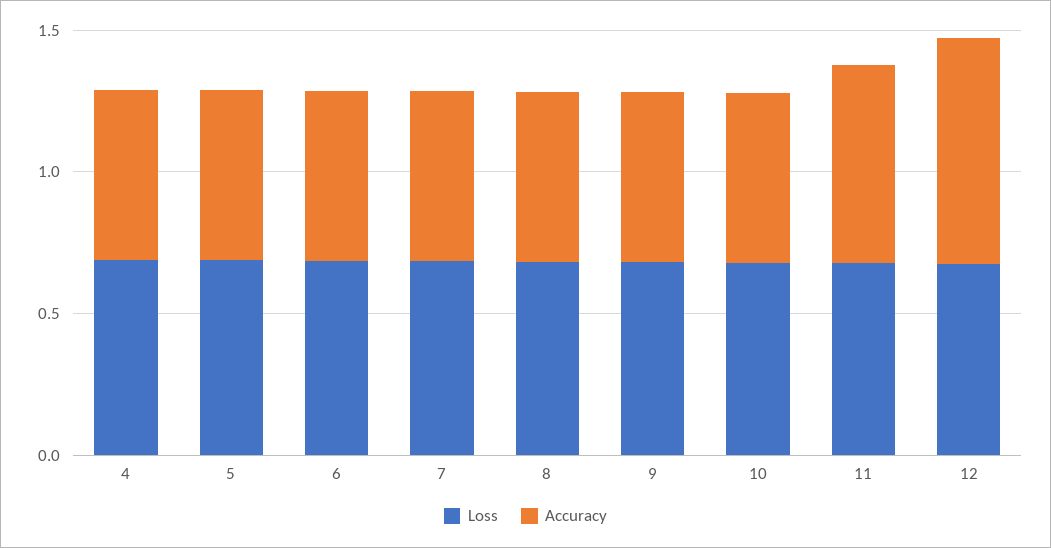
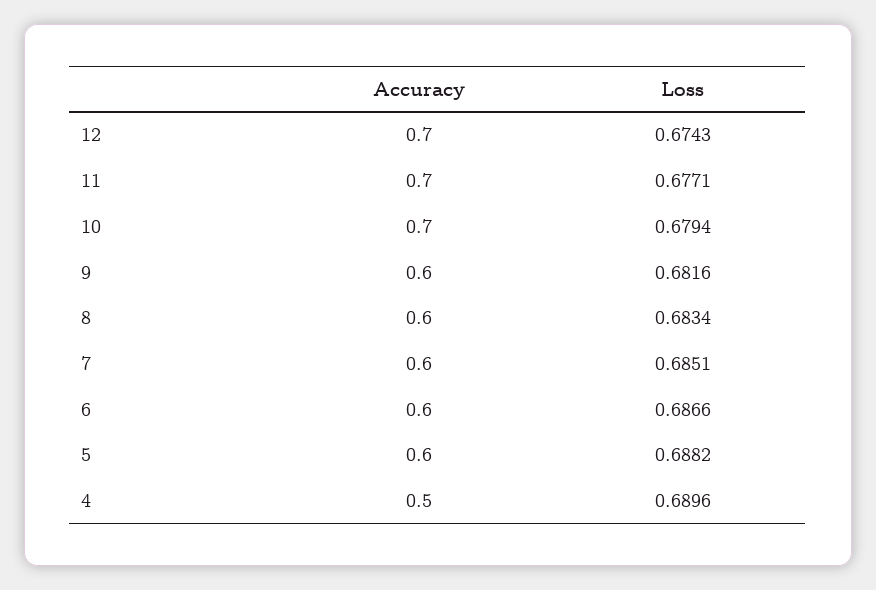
  {
    "Loss": {
      "4": 0.6896,
      "5": 0.6882,
      "6": 0.6866,
      "7": 0.6851,
      "8": 0.6834,
      "9": 0.6816,
      "10": 0.6794,
      "11": 0.6771,
      "12": 0.6743
    },
    "Accuracy": {
-     "4": 0.6,
+     "4": 0.5,
      "5": 0.6,
      "6": 0.6,
      "7": 0.6,
      "8": 0.6,
      "9": 0.6,
-     "10": 0.6,
+     "10": 0.7,
      "11": 0.7,
-     "12": 0.8
+     "12": 0.7
    }
  }

